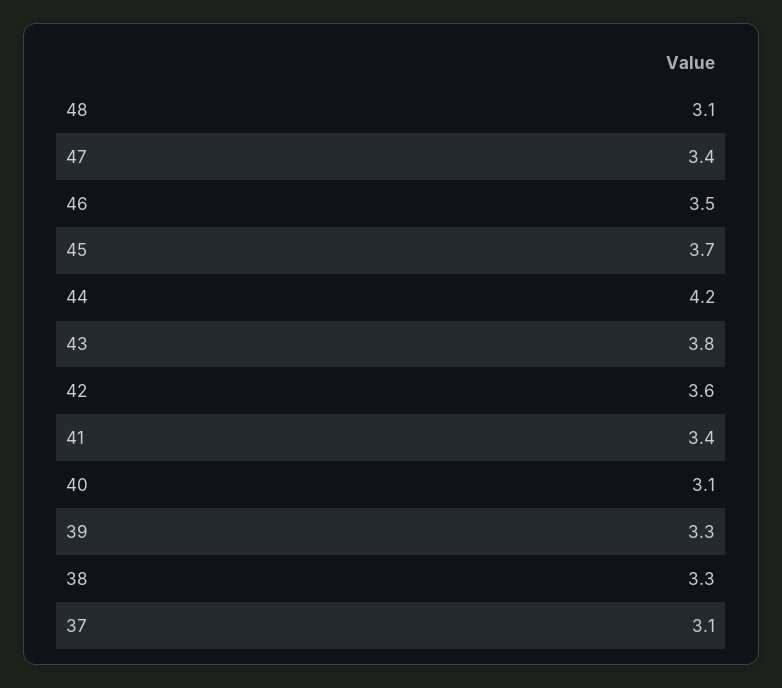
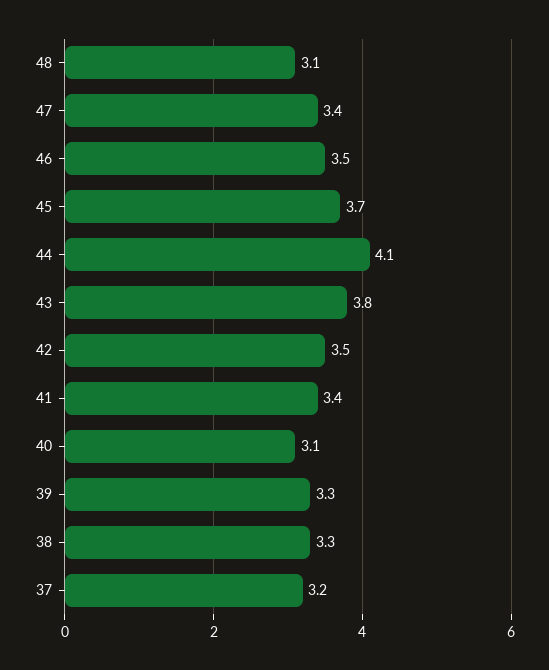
  {
    "48": 3.1,
    "47": 3.4,
    "46": 3.5,
    "45": 3.7,
-   "44": 4.2,
+   "44": 4.1,
    "43": 3.8,
-   "42": 3.6,
+   "42": 3.5,
    "41": 3.4,
    "40": 3.1,
    "39": 3.3,
    "38": 3.3,
-   "37": 3.1
+   "37": 3.2
  }

